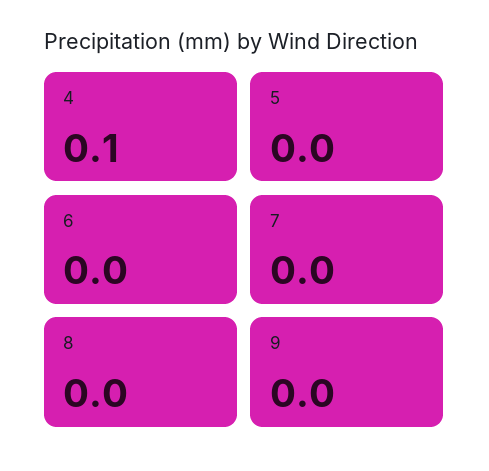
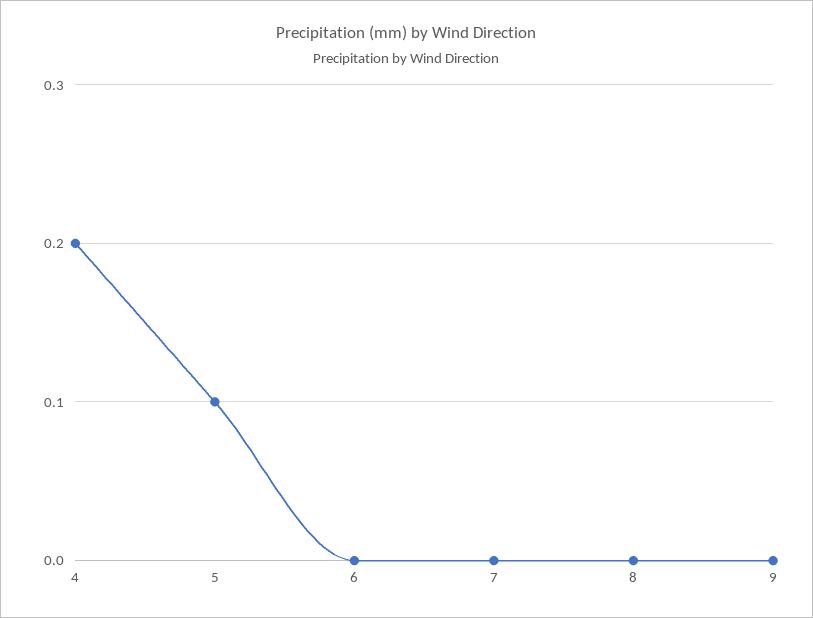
  {
-   "4": 0.1,
+   "4": 0.2,
-   "5": 0,
+   "5": 0.1,
    "6": 0,
    "7": 0,
    "8": 0,
    "9": 0
  }

